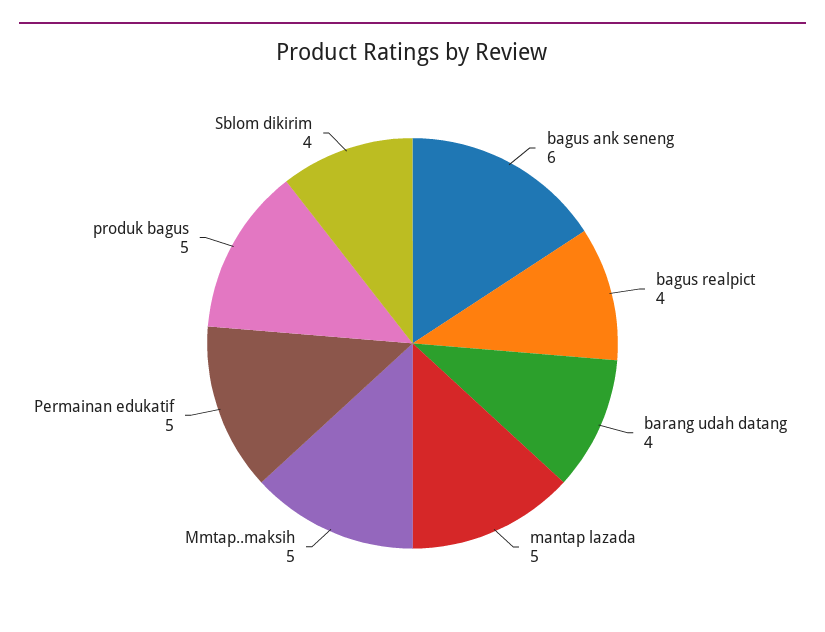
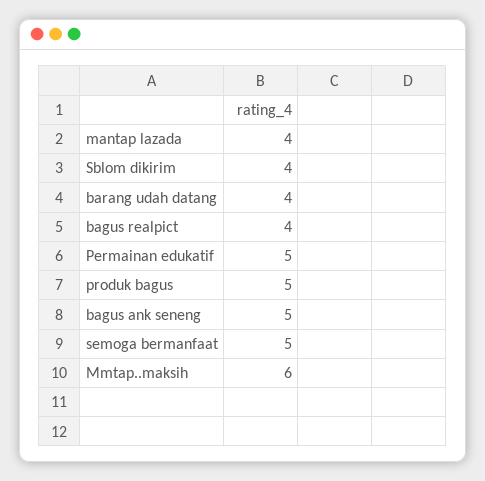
  {
-   "bagus ank seneng": 6,
+   "bagus ank seneng": 5,
    "bagus realpict": 4,
    "barang udah datang": 4,
-   "mantap lazada": 5,
+   "mantap lazada": 4,
-   "Mmtap..maksih": 5,
+   "Mmtap..maksih": 6,
    "Permainan edukatif": 5,
    "produk bagus": 5,
-   "Sblom dikirim": 4
+   "Sblom dikirim": 4,
+   "semoga bermanfaat": 5
  }

